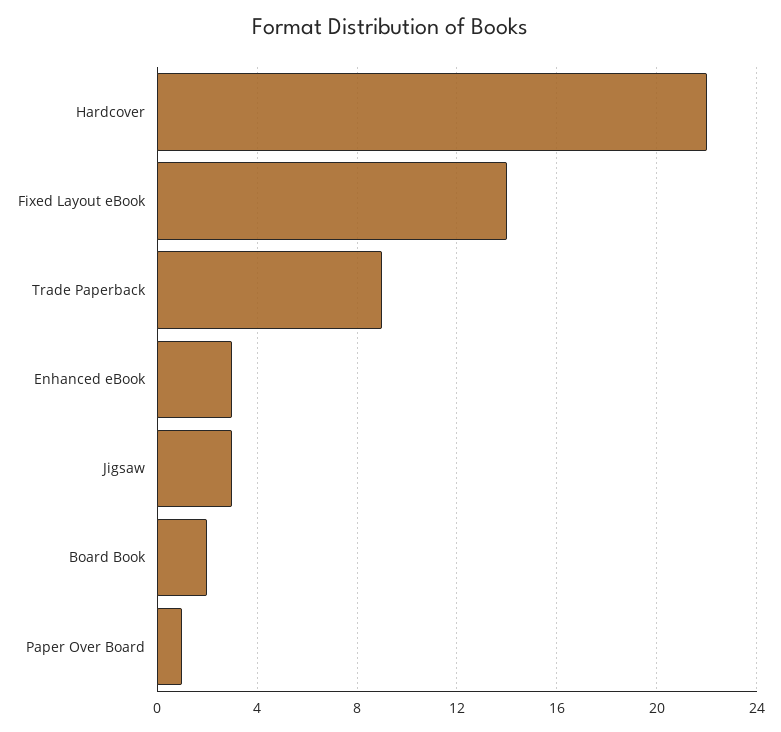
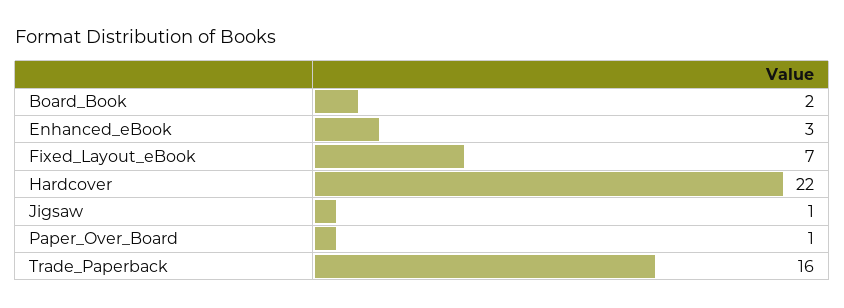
  {
    "Hardcover": 22,
-   "Fixed Layout eBook": 14,
+   "Fixed Layout eBook": 7,
-   "Trade Paperback": 9,
+   "Trade Paperback": 16,
    "Enhanced eBook": 3,
-   "Jigsaw": 3,
+   "Jigsaw": 1,
    "Board Book": 2,
    "Paper Over Board": 1
  }

